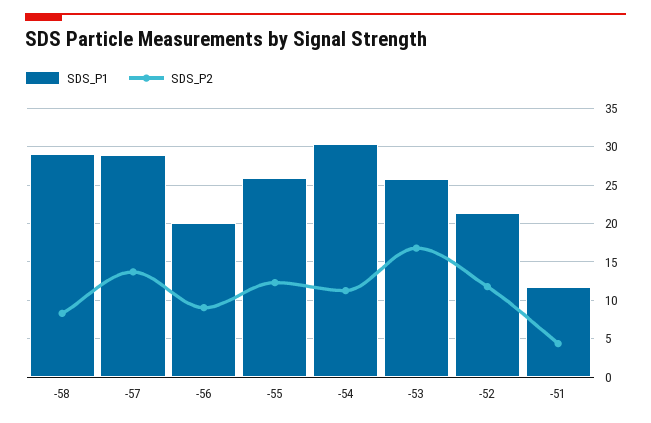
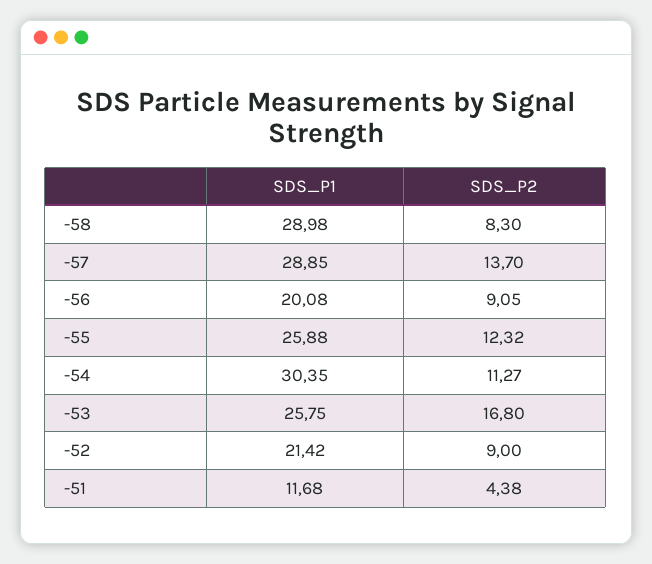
  {
    "SDS_P1": {
      "-58": 28.98,
      "-57": 28.85,
      "-56": 20.08,
      "-55": 25.88,
      "-54": 30.35,
      "-53": 25.75,
      "-52": 21.42,
      "-51": 11.68
    },
    "SDS_P2": {
      "-58": 8.3,
      "-57": 13.7,
      "-56": 9.05,
      "-55": 12.32,
      "-54": 11.27,
      "-53": 16.8,
-     "-52": 12,
+     "-52": 9,
      "-51": 4.38
    }
  }

